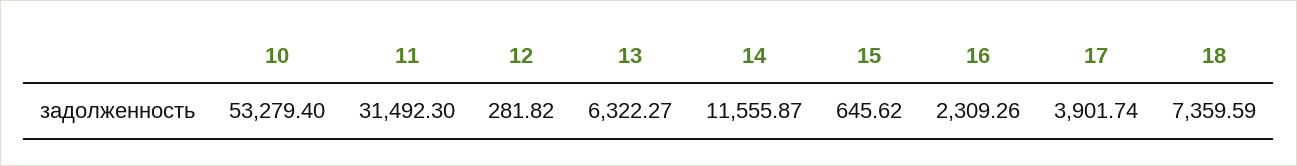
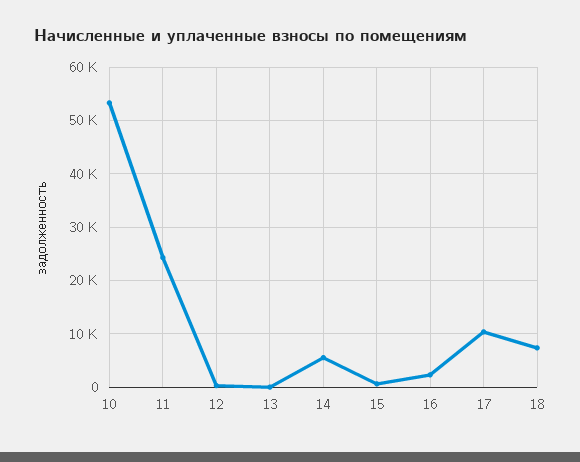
  {
    "10": 53279.4,
-   "11": 31492.3,
+   "11": 24000,
    "12": 281.82,
-   "13": 6322.27,
+   "13": 0,
-   "14": 11555.87,
+   "14": 6000,
    "15": 645.62,
    "16": 2309.26,
-   "17": 3901.74,
+   "17": 10000,
    "18": 7359.59
  }

